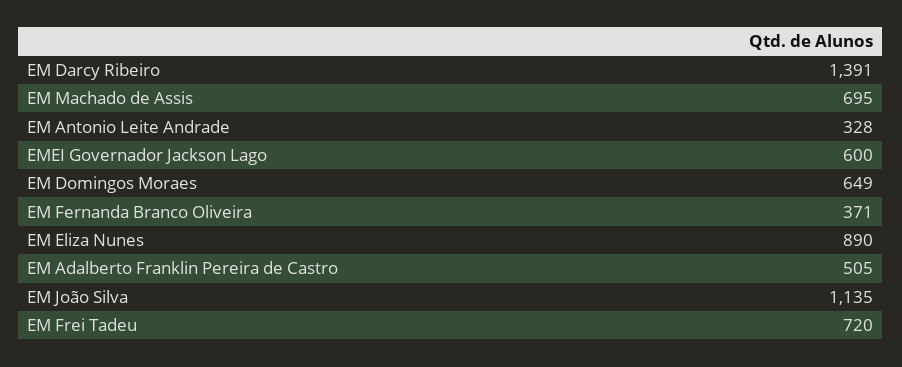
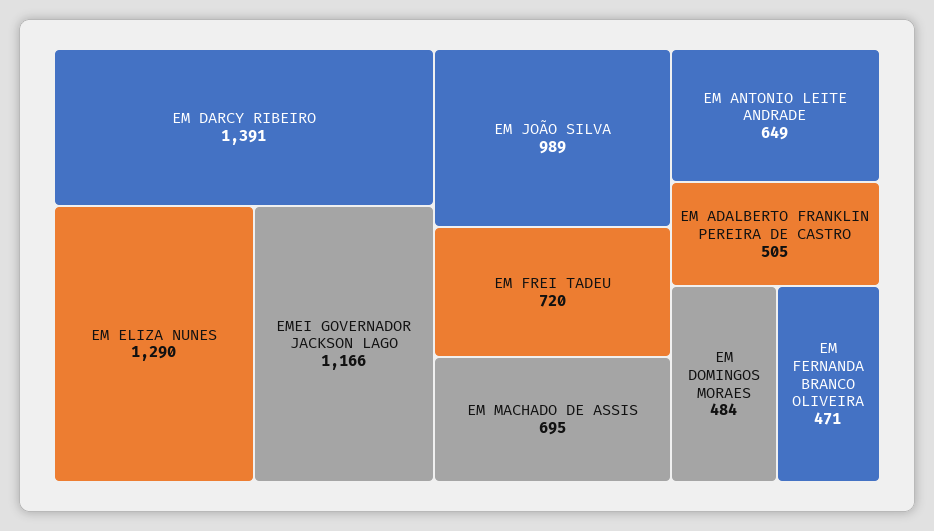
  {
    "EM Darcy Ribeiro": 1391,
    "EM Machado de Assis": 695,
-   "EM Antonio Leite Andrade": 328,
+   "EM Antonio Leite Andrade": 649,
-   "EMEI Governador Jackson Lago": 600,
+   "EMEI Governador Jackson Lago": 1166,
-   "EM Domingos Moraes": 649,
+   "EM Domingos Moraes": 484,
-   "EM Fernanda Branco Oliveira": 371,
+   "EM Fernanda Branco Oliveira": 471,
-   "EM Eliza Nunes": 890,
+   "EM Eliza Nunes": 1290,
    "EM Adalberto Franklin Pereira de Castro": 505,
-   "EM João Silva": 1135,
+   "EM João Silva": 989,
    "EM Frei Tadeu": 720
  }

